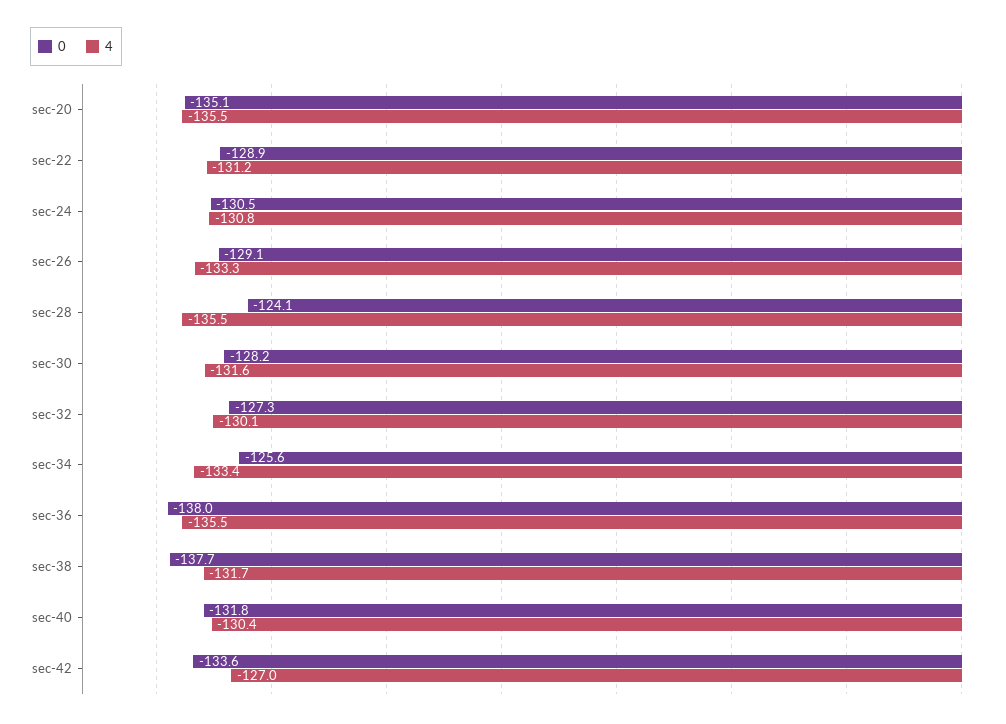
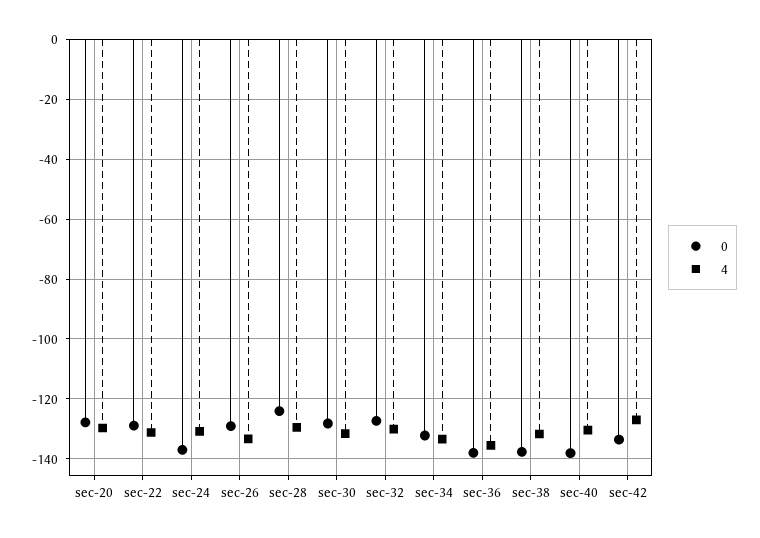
  {
    "0": {
-     "sec-20": -135.1,
+     "sec-20": -127.5,
      "sec-22": -128.9,
-     "sec-24": -130.5,
+     "sec-24": -137.5,
      "sec-26": -129.1,
      "sec-28": -124.1,
      "sec-30": -128.2,
      "sec-32": -127.3,
-     "sec-34": -125.6,
+     "sec-34": -132.5,
      "sec-36": -138,
      "sec-38": -137.7,
-     "sec-40": -131.8,
+     "sec-40": -137.5,
      "sec-42": -133.6
    },
    "4": {
-     "sec-20": -135.5,
+     "sec-20": -130,
      "sec-22": -131.2,
      "sec-24": -130.8,
      "sec-26": -133.3,
-     "sec-28": -135.5,
+     "sec-28": -130,
      "sec-30": -131.6,
      "sec-32": -130.1,
      "sec-34": -133.4,
      "sec-36": -135.5,
      "sec-38": -131.7,
      "sec-40": -130.4,
      "sec-42": -127
    }
  }

